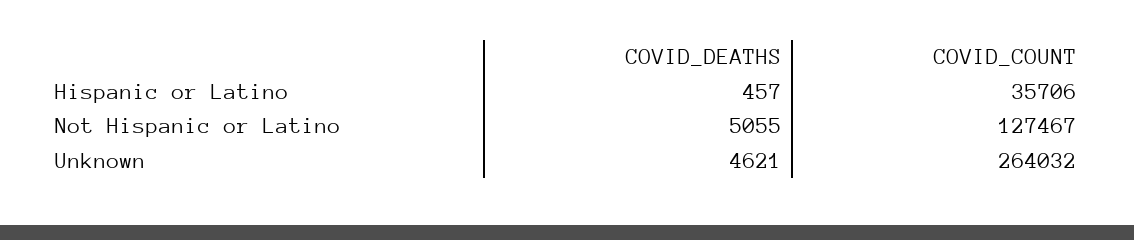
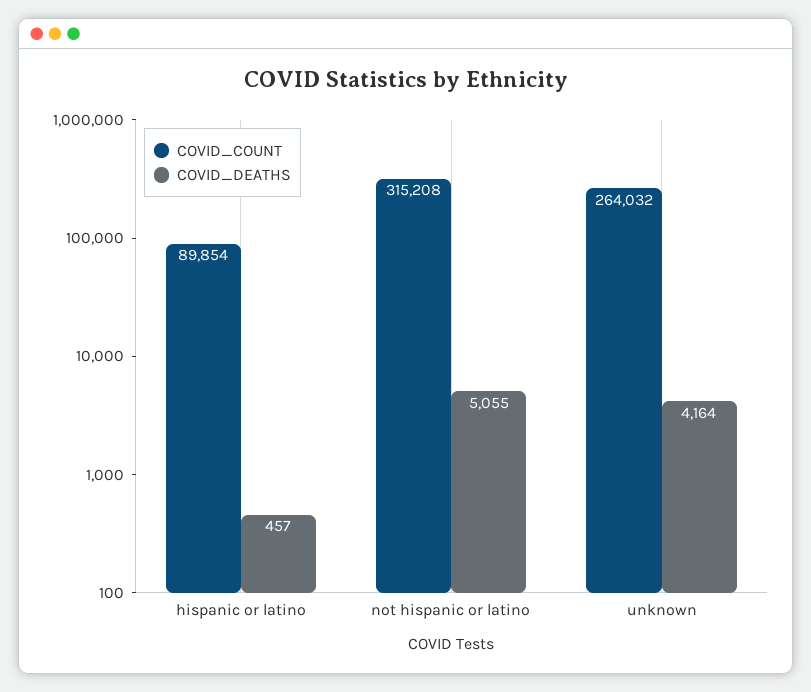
  {
    "COVID_DEATHS": {
      "Hispanic or Latino": 457,
      "Not Hispanic or Latino": 5055,
-     "Unknown": 4621
+     "Unknown": 4164
    },
    "COVID_COUNT": {
-     "Hispanic or Latino": 35706,
+     "Hispanic or Latino": 89854,
-     "Not Hispanic or Latino": 127467,
+     "Not Hispanic or Latino": 315208,
      "Unknown": 264032
    }
  }

